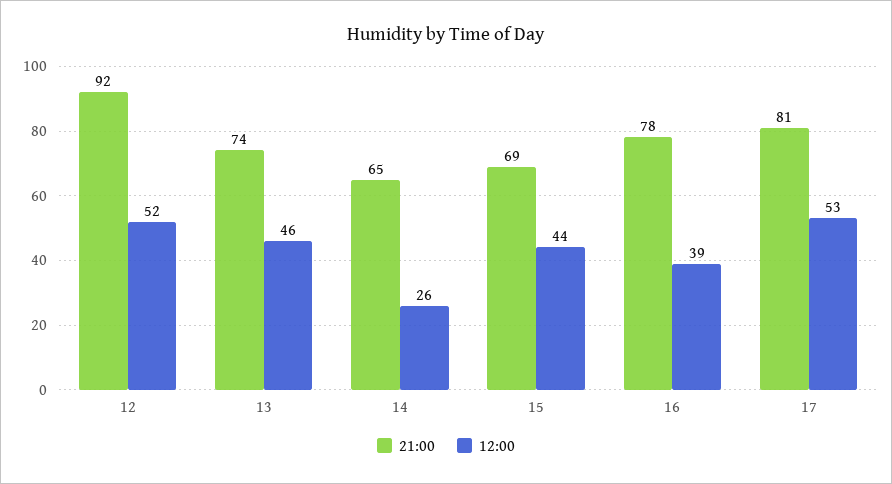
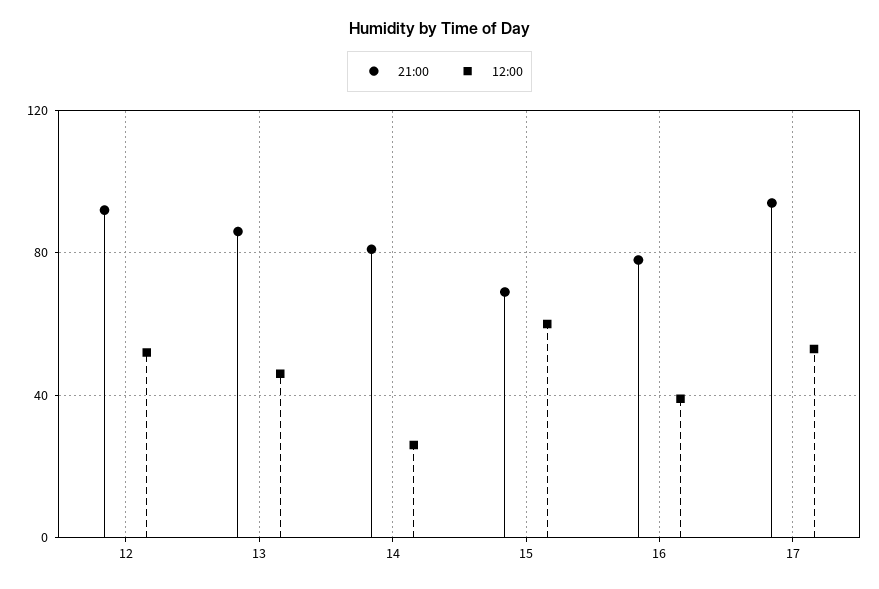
  {
    "21:00": {
      "12": 92,
-     "13": 74,
+     "13": 85,
-     "14": 65,
+     "14": 80,
      "15": 69,
      "16": 78,
-     "17": 81
+     "17": 95
    },
    "12:00": {
      "12": 52,
      "13": 46,
      "14": 26,
-     "15": 44,
+     "15": 60,
      "16": 39,
      "17": 53
    }
  }

